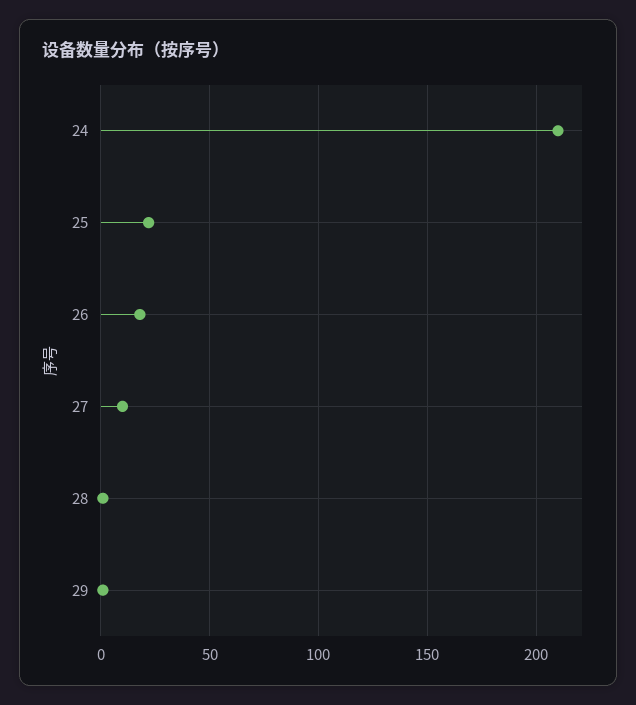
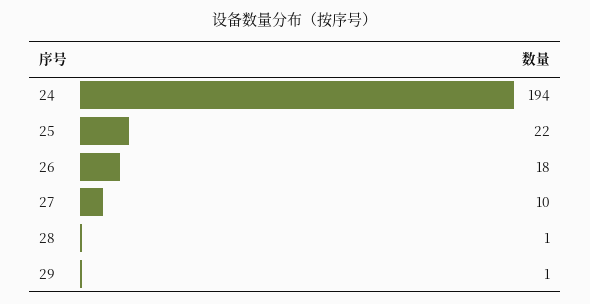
  {
-   "24": 210,
+   "24": 194,
    "25": 22,
    "26": 18,
    "27": 10,
    "28": 1,
    "29": 1
  }

